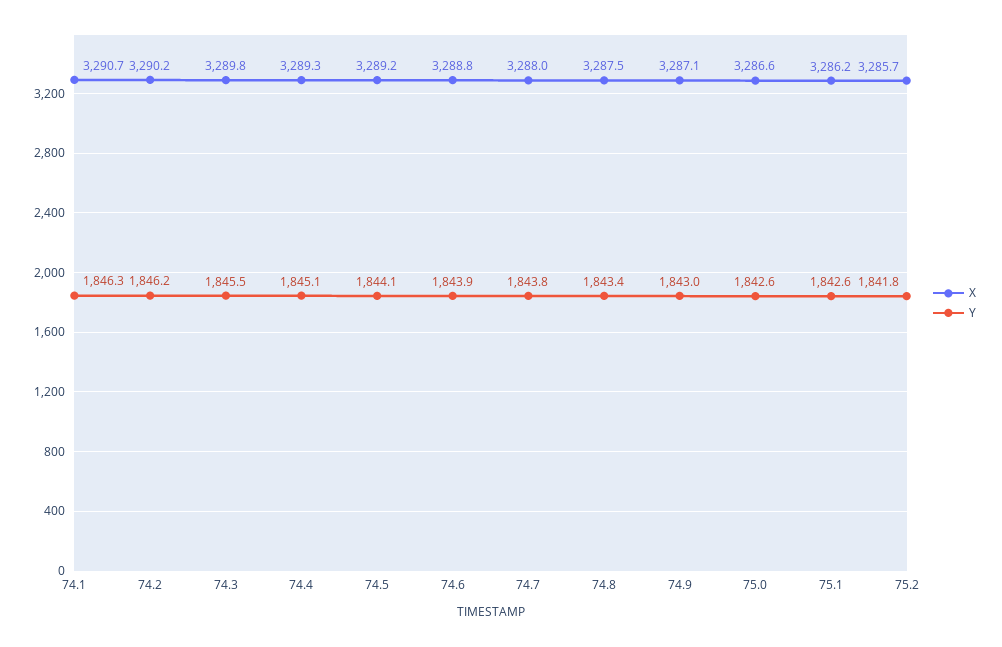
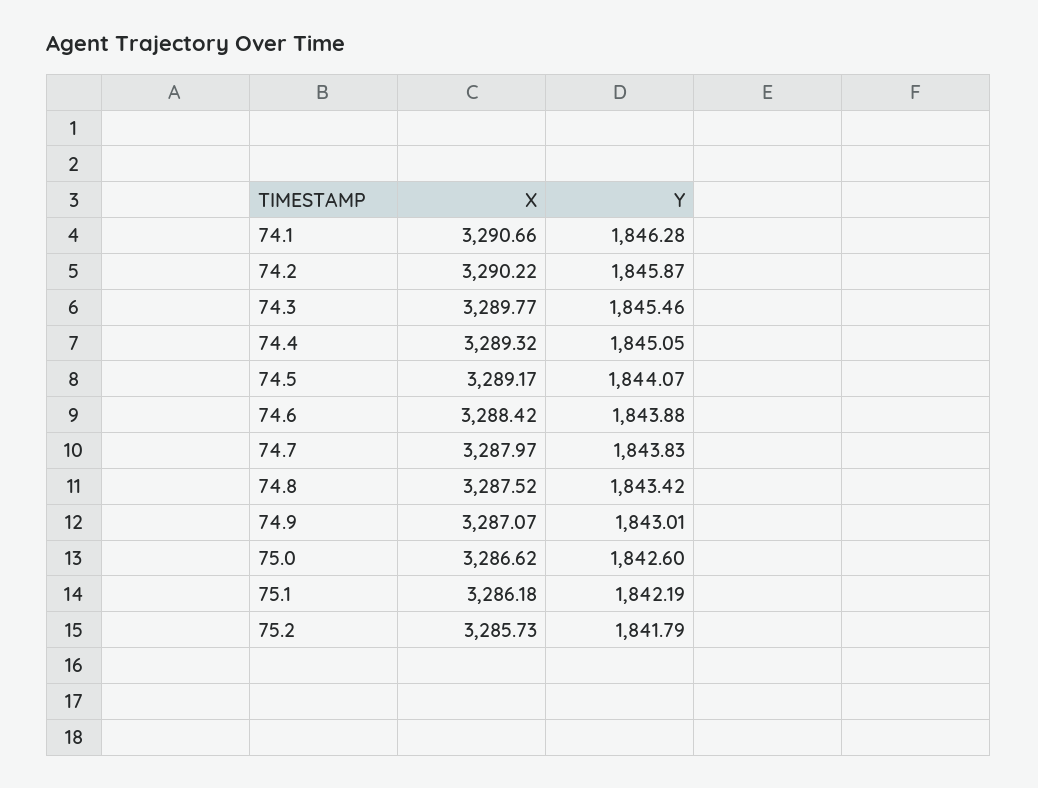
  {
    "X": {
      "74.1": 3290.66,
      "74.2": 3290.22,
      "74.3": 3289.77,
      "74.4": 3289.32,
      "74.5": 3289.17,
-     "74.6": 3288.8,
+     "74.6": 3288.42,
      "74.7": 3287.97,
      "74.8": 3287.52,
      "74.9": 3287.07,
      "75.0": 3286.62,
      "75.1": 3286.18,
      "75.2": 3285.73
    },
    "Y": {
      "74.1": 1846.28,
-     "74.2": 1846.2,
+     "74.2": 1845.87,
      "74.3": 1845.46,
      "74.4": 1845.05,
      "74.5": 1844.07,
      "74.6": 1843.88,
      "74.7": 1843.83,
      "74.8": 1843.42,
      "74.9": 1843.01,
      "75.0": 1842.6,
-     "75.1": 1842.6,
+     "75.1": 1842.19,
      "75.2": 1841.79
    }
  }

